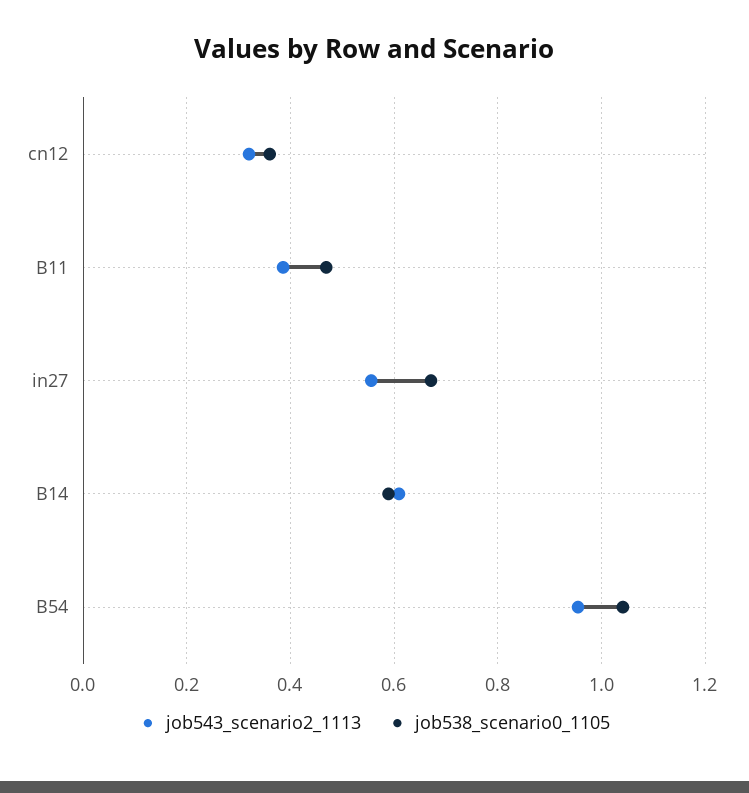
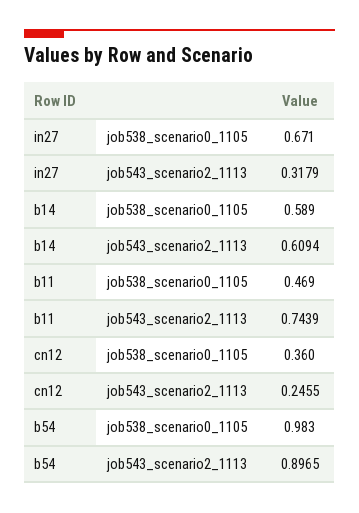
  {
    "job543_scenario2_1113": {
-     "cn12": 0.32,
+     "cn12": 0.2455,
-     "B11": 0.38,
+     "B11": 0.7439,
-     "in27": 0.56,
+     "in27": 0.3179,
      "B14": 0.6094,
-     "B54": 0.96
+     "B54": 0.8965
    },
    "job538_scenario0_1105": {
      "cn12": 0.36,
      "B11": 0.469,
      "in27": 0.671,
      "B14": 0.589,
-     "B54": 1.04
+     "B54": 0.983
    }
  }

